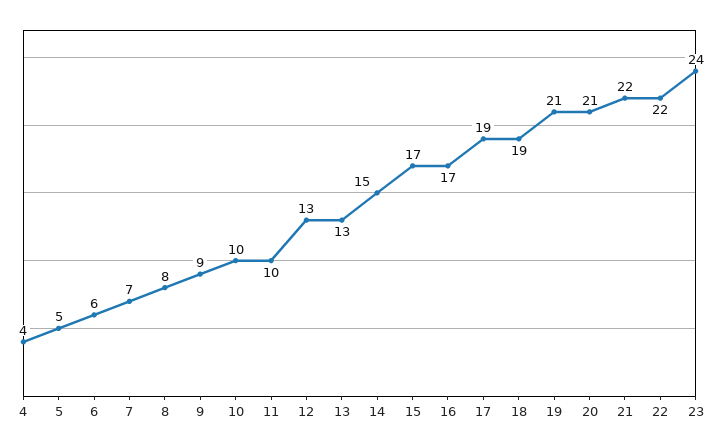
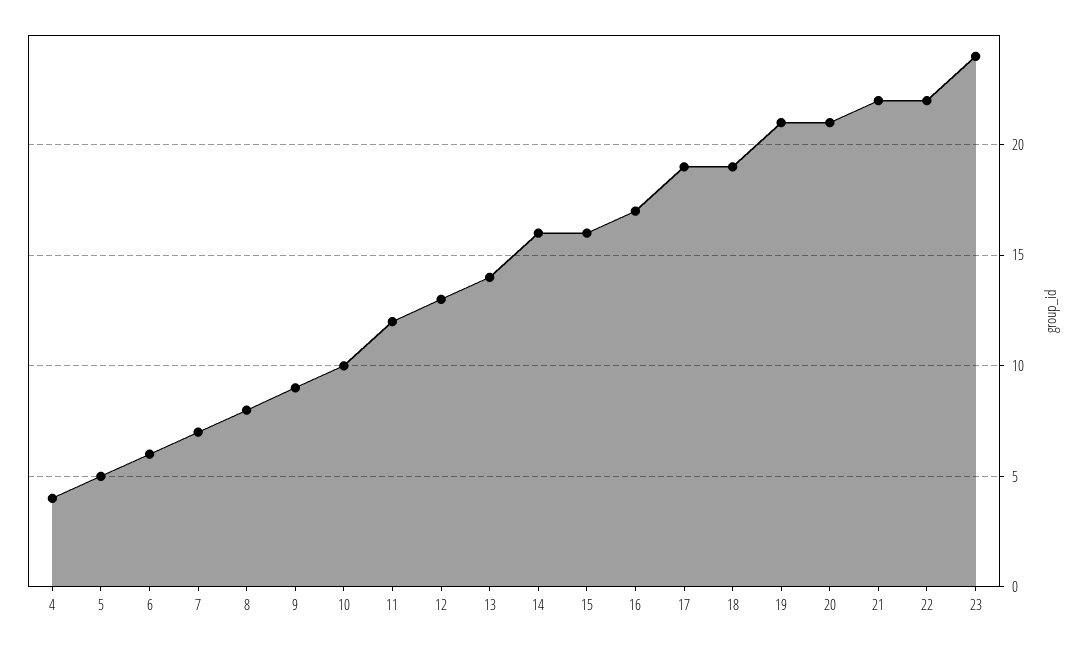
  {
    "4": 4,
    "5": 5,
    "6": 6,
    "7": 7,
    "8": 8,
    "9": 9,
    "10": 10,
-   "11": 10,
+   "11": 12,
    "12": 13,
-   "13": 13,
+   "13": 14,
-   "14": 15,
+   "14": 16,
-   "15": 17,
+   "15": 16,
    "16": 17,
    "17": 19,
    "18": 19,
    "19": 21,
    "20": 21,
    "21": 22,
    "22": 22,
    "23": 24
  }

